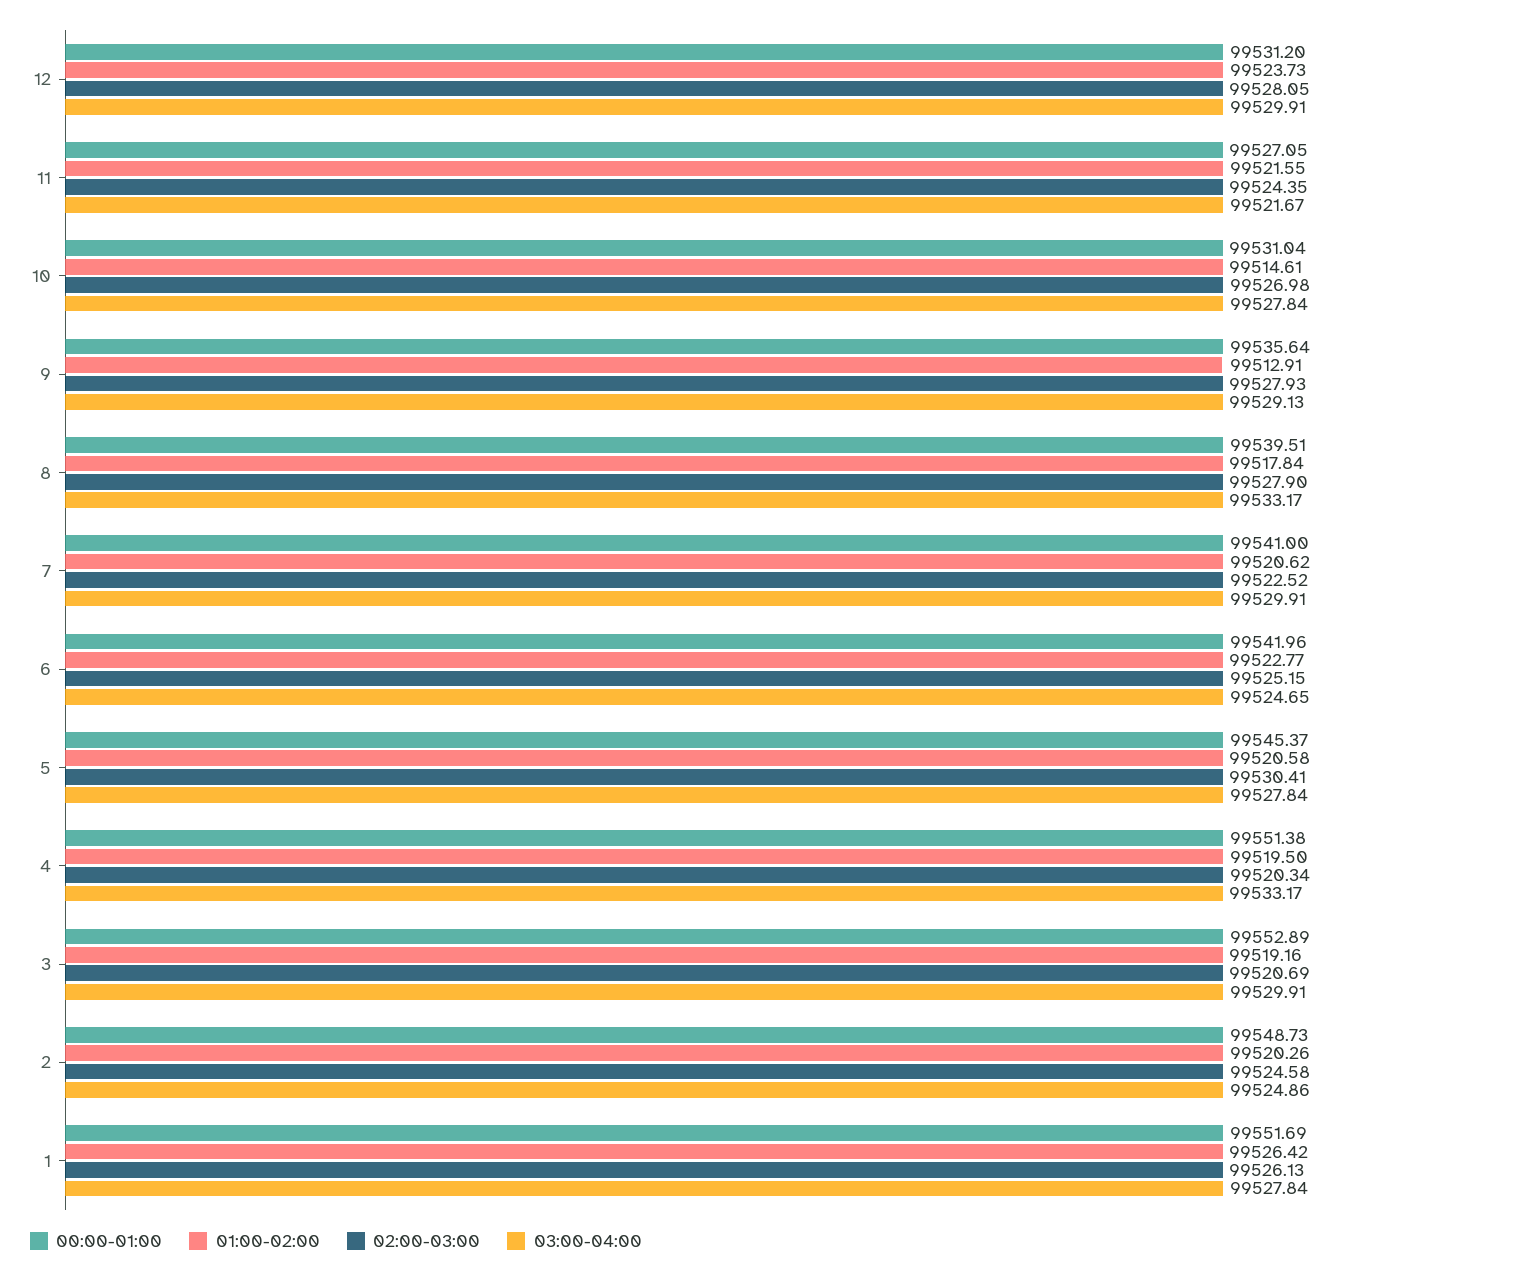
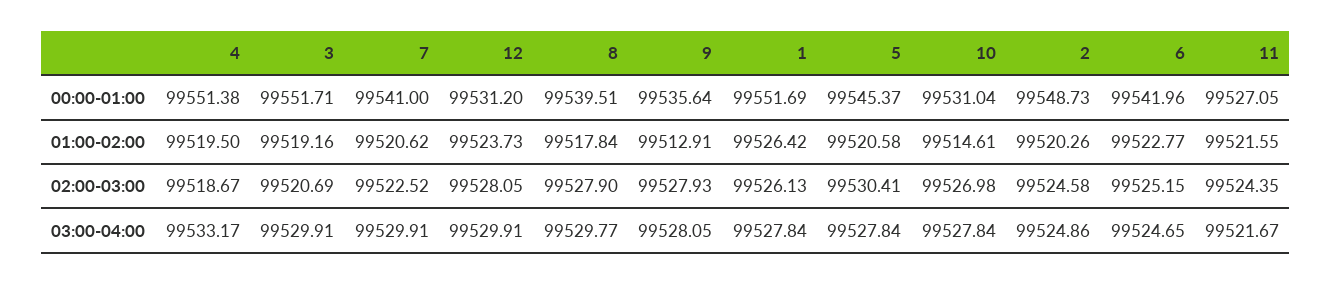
  {
    "00:00-01:00": {
      "12": 99531.2,
      "11": 99527.05,
      "10": 99531.04,
      "9": 99535.64,
      "8": 99539.51,
      "7": 99541,
      "6": 99541.96,
      "5": 99545.37,
      "4": 99551.38,
-     "3": 99552.89,
+     "3": 99551.71,
      "2": 99548.73,
      "1": 99551.69
    },
    "01:00-02:00": {
      "12": 99523.73,
      "11": 99521.55,
      "10": 99514.61,
      "9": 99512.91,
      "8": 99517.84,
      "7": 99520.62,
      "6": 99522.77,
      "5": 99520.58,
      "4": 99519.5,
      "3": 99519.16,
      "2": 99520.26,
      "1": 99526.42
    },
    "02:00-03:00": {
      "12": 99528.05,
      "11": 99524.35,
      "10": 99526.98,
      "9": 99527.93,
      "8": 99527.9,
      "7": 99522.52,
      "6": 99525.15,
      "5": 99530.41,
-     "4": 99520.34,
+     "4": 99518.67,
      "3": 99520.69,
      "2": 99524.58,
      "1": 99526.13
    },
    "03:00-04:00": {
      "12": 99529.91,
      "11": 99521.67,
      "10": 99527.84,
-     "9": 99529.13,
+     "9": 99528.05,
-     "8": 99533.17,
+     "8": 99529.77,
      "7": 99529.91,
      "6": 99524.65,
      "5": 99527.84,
      "4": 99533.17,
      "3": 99529.91,
      "2": 99524.86,
      "1": 99527.84
    }
  }

